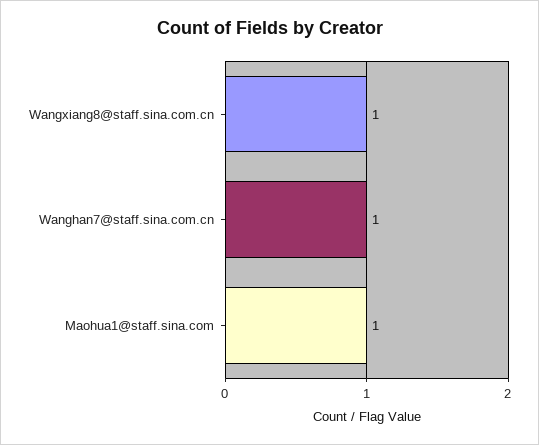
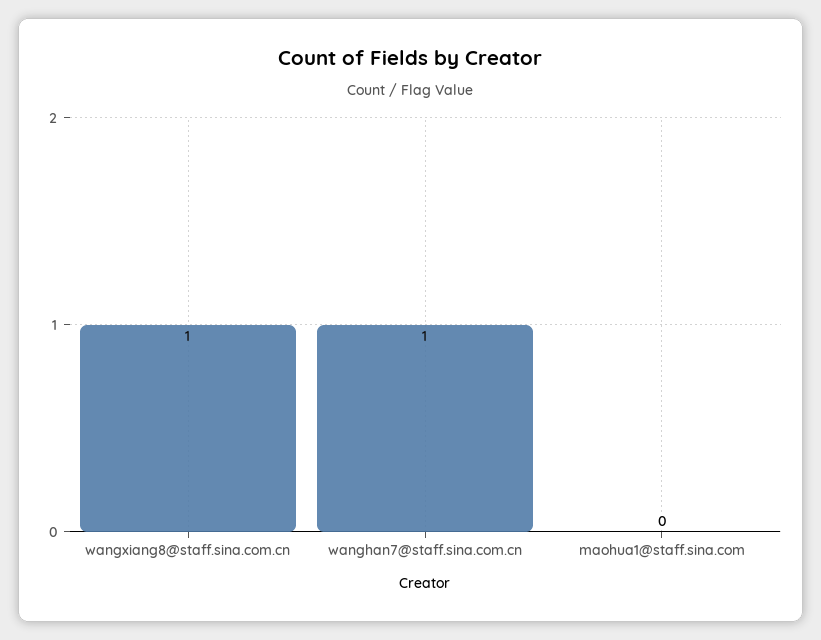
  {
    "Wangxiang8@staff.sina.com.cn": 1,
    "Wanghan7@staff.sina.com.cn": 1,
-   "Maohua1@staff.sina.com": 1
+   "Maohua1@staff.sina.com": 0
  }

